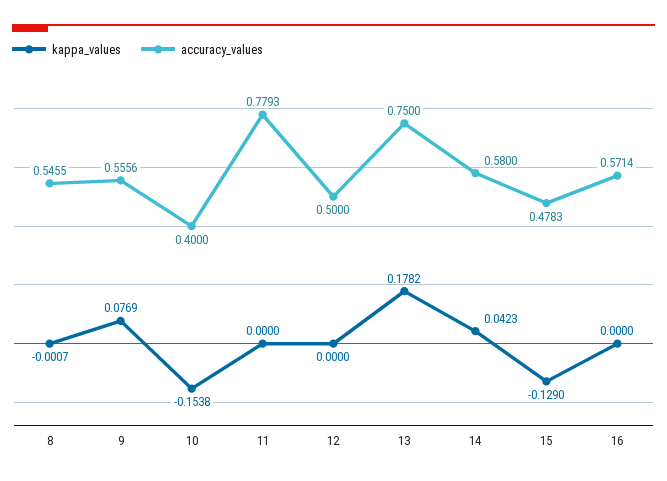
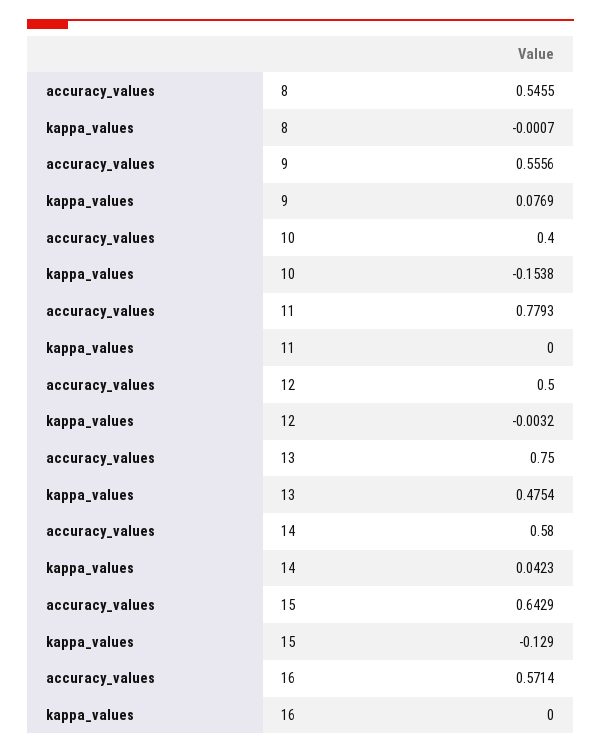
  {
    "kappa_values": {
      "8": -0.0007,
      "9": 0.0769,
      "10": -0.1538,
      "11": 0,
-     "12": 0,
+     "12": -0.0032,
-     "13": 0.1782,
+     "13": 0.4754,
      "14": 0.0423,
      "15": -0.129,
      "16": 0
    },
    "accuracy_values": {
      "8": 0.5455,
      "9": 0.5556,
      "10": 0.4,
      "11": 0.7793,
      "12": 0.5,
      "13": 0.75,
      "14": 0.58,
-     "15": 0.4783,
+     "15": 0.6429,
      "16": 0.5714
    }
  }

